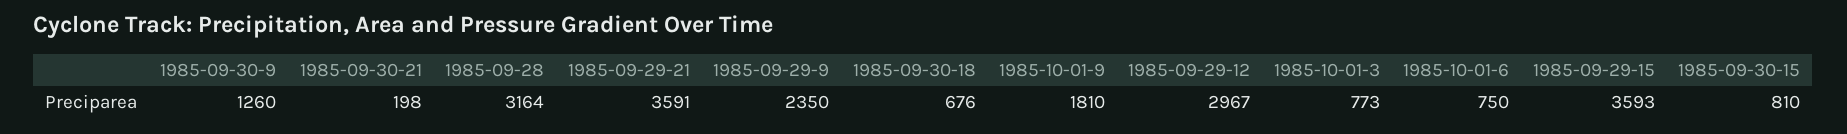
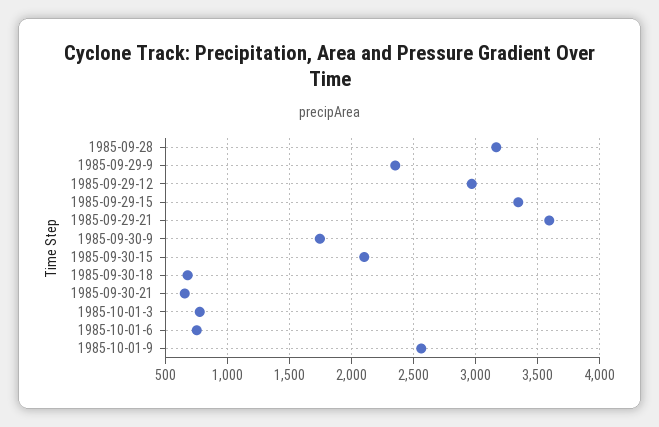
  {
-   "1985-09-30-9": 1260,
+   "1985-09-30-9": 1750,
-   "1985-09-30-21": 198,
+   "1985-09-30-21": 650,
    "1985-09-28": 3164,
    "1985-09-29-21": 3591,
    "1985-09-29-9": 2350,
    "1985-09-30-18": 676,
-   "1985-10-01-9": 1810,
+   "1985-10-01-9": 2550,
    "1985-09-29-12": 2967,
    "1985-10-01-3": 773,
    "1985-10-01-6": 750,
-   "1985-09-29-15": 3593,
+   "1985-09-29-15": 3350,
-   "1985-09-30-15": 810
+   "1985-09-30-15": 2100
  }

